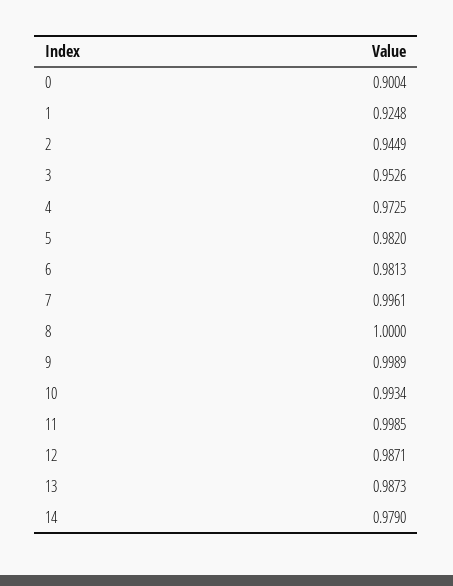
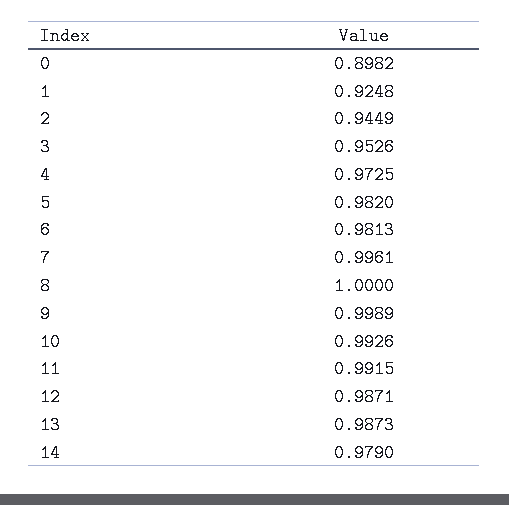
  {
-   "0": 0.9004,
+   "0": 0.8982,
    "1": 0.9248,
    "2": 0.9449,
    "3": 0.9526,
    "4": 0.9725,
    "5": 0.982,
    "6": 0.9813,
    "7": 0.9961,
    "8": 1,
    "9": 0.9989,
-   "10": 0.9934,
+   "10": 0.9926,
-   "11": 0.9985,
+   "11": 0.9915,
    "12": 0.9871,
    "13": 0.9873,
    "14": 0.979
  }

